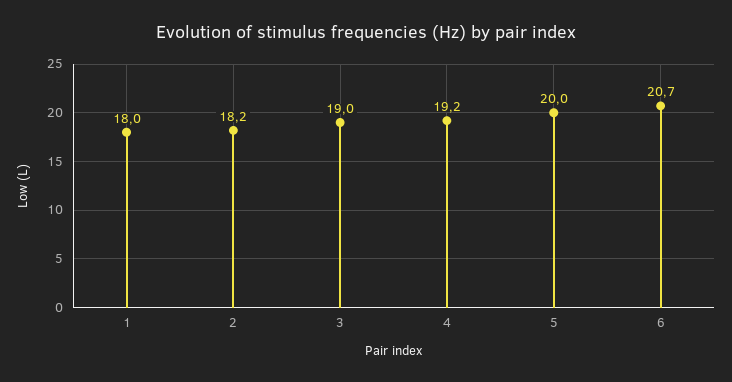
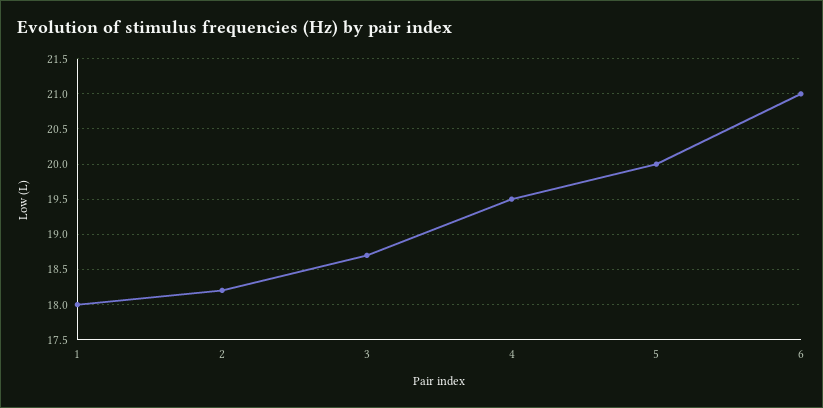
  {
    "1": 18,
    "2": 18.2,
-   "3": 19,
+   "3": 18.7,
-   "4": 19.2,
+   "4": 19.5,
    "5": 20,
-   "6": 20.7
+   "6": 21
  }

